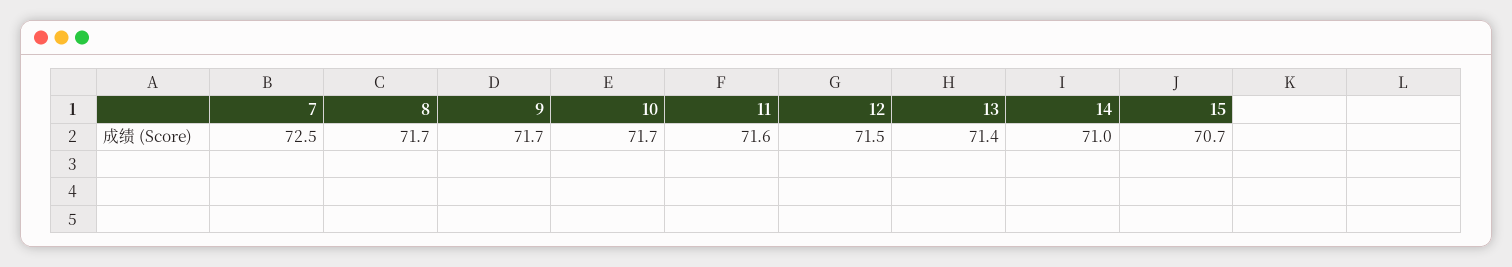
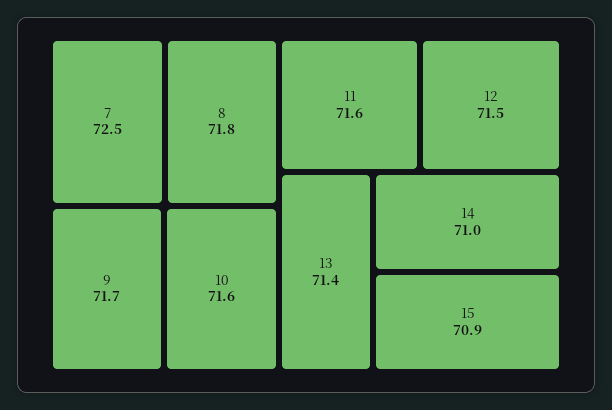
  {
    "7": 72.5,
-   "8": 71.7,
+   "8": 71.8,
    "9": 71.7,
-   "10": 71.7,
+   "10": 71.6,
    "11": 71.6,
    "12": 71.5,
    "13": 71.4,
    "14": 71,
-   "15": 70.7
+   "15": 70.9
  }

